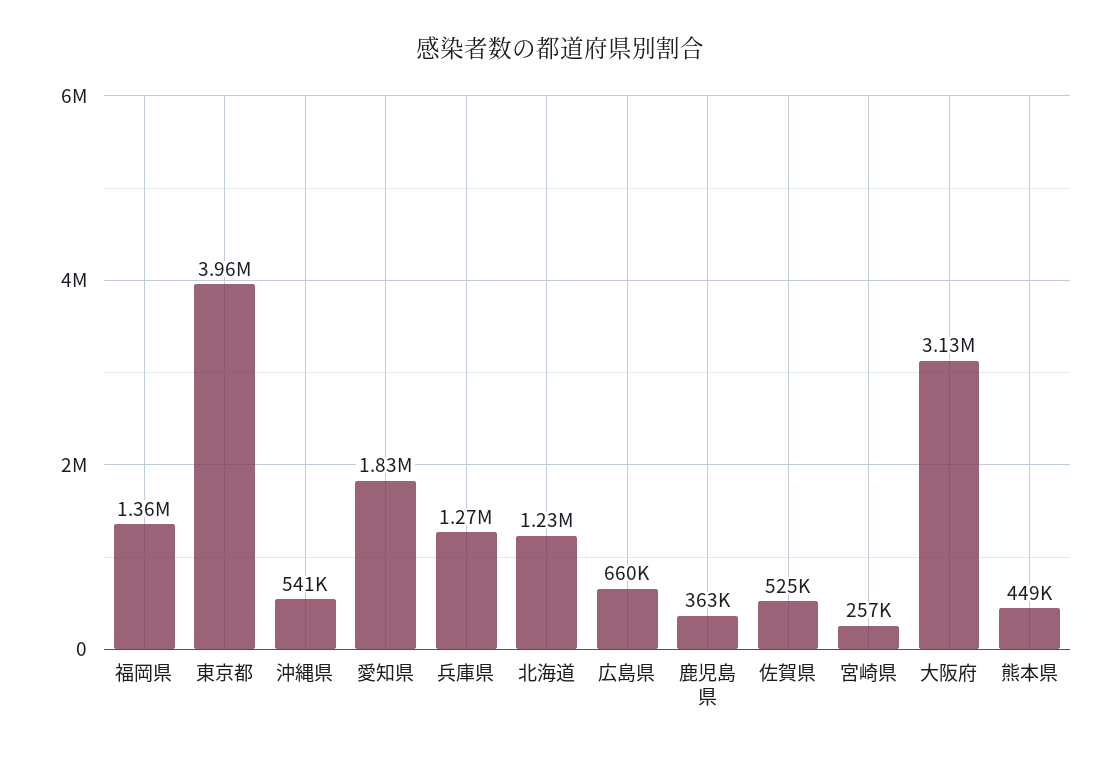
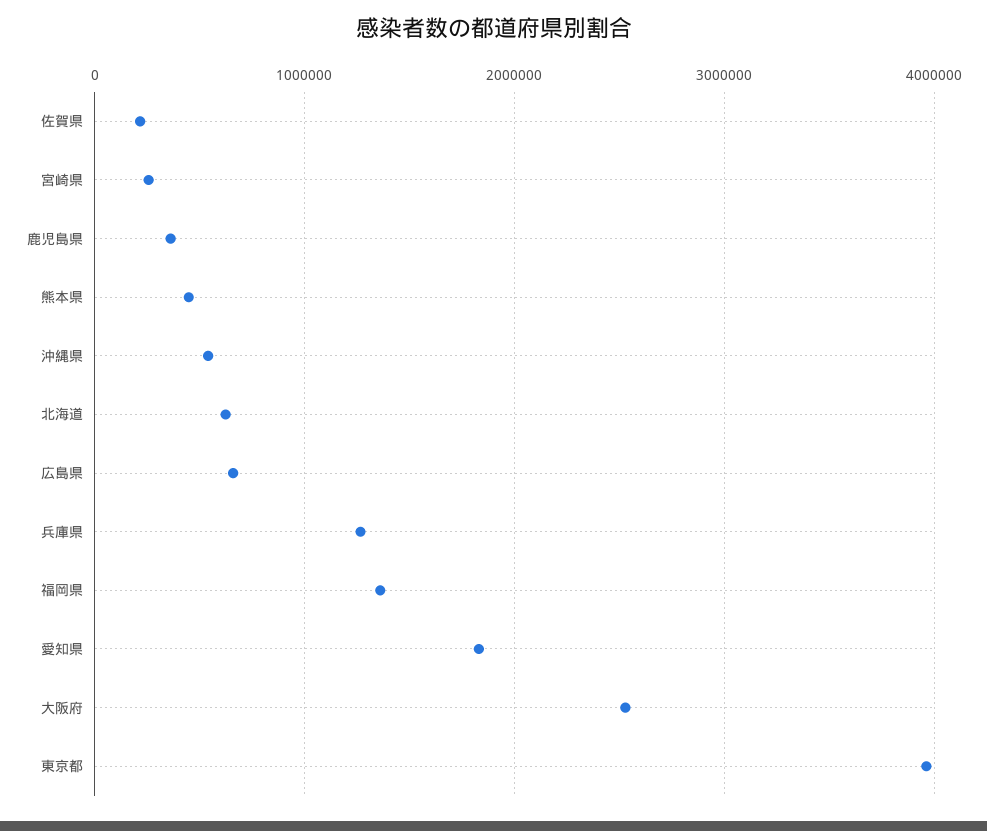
  {
    "福岡県": 1360000,
    "東京都": 3960000,
    "沖縄県": 541000,
    "愛知県": 1830000,
    "兵庫県": 1270000,
-   "北海道": 1230000,
+   "北海道": 600000,
    "広島県": 660000,
    "鹿児島県": 363000,
-   "佐賀県": 525000,
+   "佐賀県": 200000,
    "宮崎県": 257000,
-   "大阪府": 3130000,
+   "大阪府": 2500000,
    "熊本県": 449000
  }

